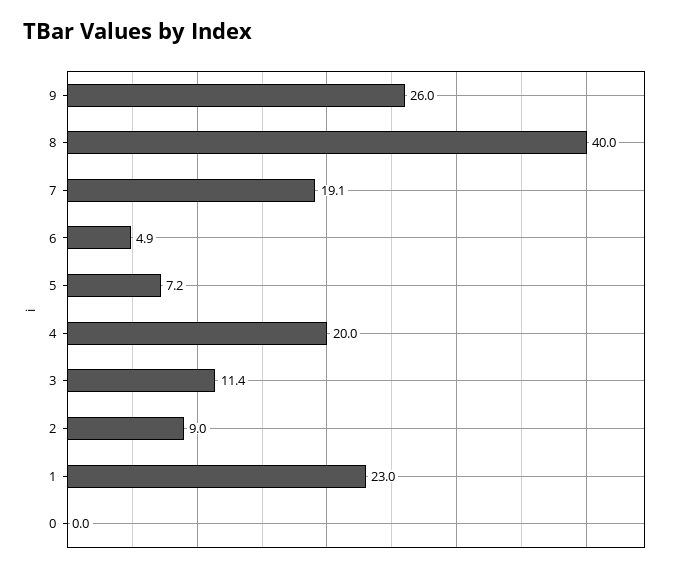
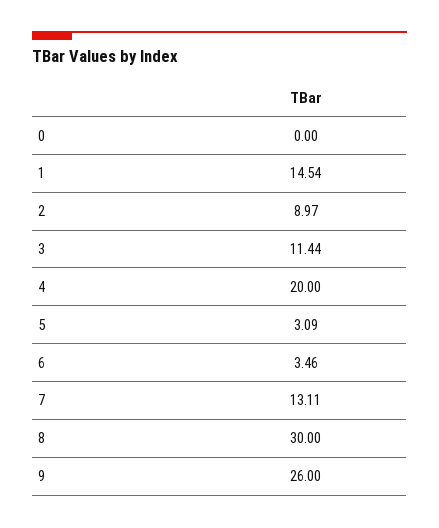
  {
    "9": 26,
-   "8": 40,
+   "8": 30,
-   "7": 19.1,
+   "7": 13.11,
-   "6": 4.9,
+   "6": 3.46,
-   "5": 7.2,
+   "5": 3.09,
    "4": 20,
    "3": 11.44,
    "2": 8.97,
-   "1": 23,
+   "1": 14.54,
    "0": 0
  }

